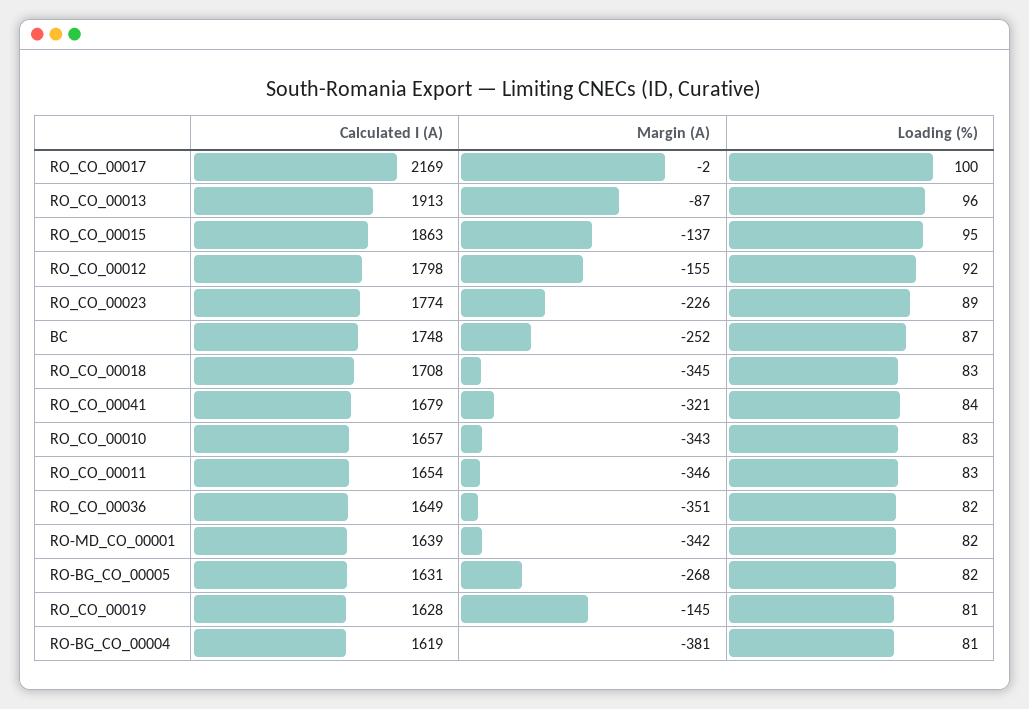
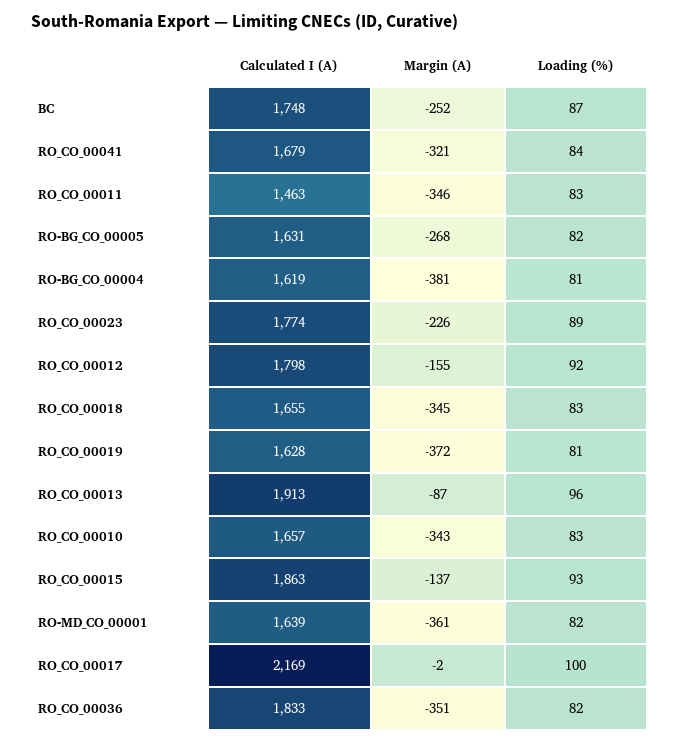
  {
    "Calculated I (A)": {
      "RO_CO_00017": 2169,
      "RO_CO_00013": 1913,
      "RO_CO_00015": 1863,
      "RO_CO_00012": 1798,
      "RO_CO_00023": 1774,
      "BC": 1748,
-     "RO_CO_00018": 1708,
+     "RO_CO_00018": 1655,
      "RO_CO_00041": 1679,
      "RO_CO_00010": 1657,
-     "RO_CO_00011": 1654,
+     "RO_CO_00011": 1463,
-     "RO_CO_00036": 1649,
+     "RO_CO_00036": 1833,
      "RO-MD_CO_00001": 1639,
      "RO-BG_CO_00005": 1631,
      "RO_CO_00019": 1628,
      "RO-BG_CO_00004": 1619
    },
    "Margin (A)": {
      "RO_CO_00017": -2,
      "RO_CO_00013": -87,
      "RO_CO_00015": -137,
      "RO_CO_00012": -155,
      "RO_CO_00023": -226,
      "BC": -252,
      "RO_CO_00018": -345,
      "RO_CO_00041": -321,
      "RO_CO_00010": -343,
      "RO_CO_00011": -346,
      "RO_CO_00036": -351,
-     "RO-MD_CO_00001": -342,
+     "RO-MD_CO_00001": -361,
      "RO-BG_CO_00005": -268,
-     "RO_CO_00019": -145,
+     "RO_CO_00019": -372,
      "RO-BG_CO_00004": -381
    },
    "Loading (%)": {
      "RO_CO_00017": 100,
      "RO_CO_00013": 96,
-     "RO_CO_00015": 95,
+     "RO_CO_00015": 93,
      "RO_CO_00012": 92,
      "RO_CO_00023": 89,
      "BC": 87,
      "RO_CO_00018": 83,
      "RO_CO_00041": 84,
      "RO_CO_00010": 83,
      "RO_CO_00011": 83,
      "RO_CO_00036": 82,
      "RO-MD_CO_00001": 82,
      "RO-BG_CO_00005": 82,
      "RO_CO_00019": 81,
      "RO-BG_CO_00004": 81
    }
  }

